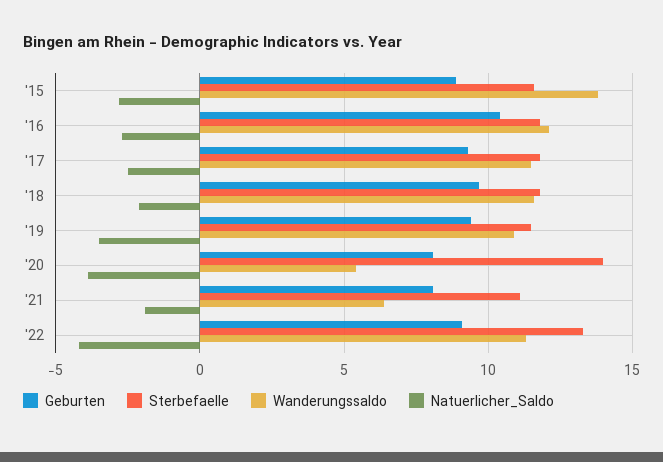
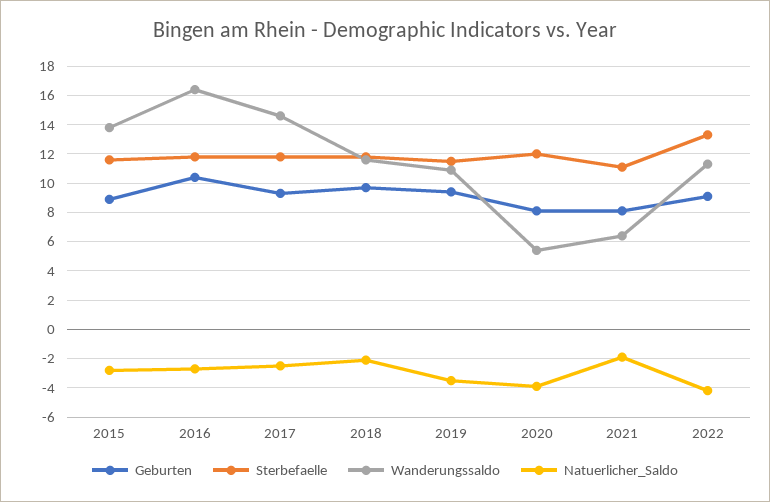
  {
    "Geburten": {
      "'15": 9,
      "'16": 10.5,
      "'17": 9.5,
      "'18": 9.5,
      "'19": 9.5,
      "'20": 8,
      "'21": 8,
      "'22": 9
    },
    "Sterbefaelle": {
      "'15": 11.5,
      "'16": 12,
      "'17": 12,
      "'18": 12,
      "'19": 11.5,
-     "'20": 14,
+     "'20": 12,
      "'21": 11,
      "'22": 13.5
    },
    "Wanderungssaldo": {
      "'15": 14,
-     "'16": 12,
+     "'16": 16.5,
-     "'17": 11.5,
+     "'17": 14.5,
      "'18": 11.5,
      "'19": 11,
      "'20": 5.5,
      "'21": 6.5,
      "'22": 11.5
    },
    "Natuerlicher_Saldo": {
      "'15": -3,
      "'16": -2.5,
      "'17": -2.5,
      "'18": -2,
      "'19": -3.5,
      "'20": -4,
      "'21": -2,
      "'22": -4
    }
  }

